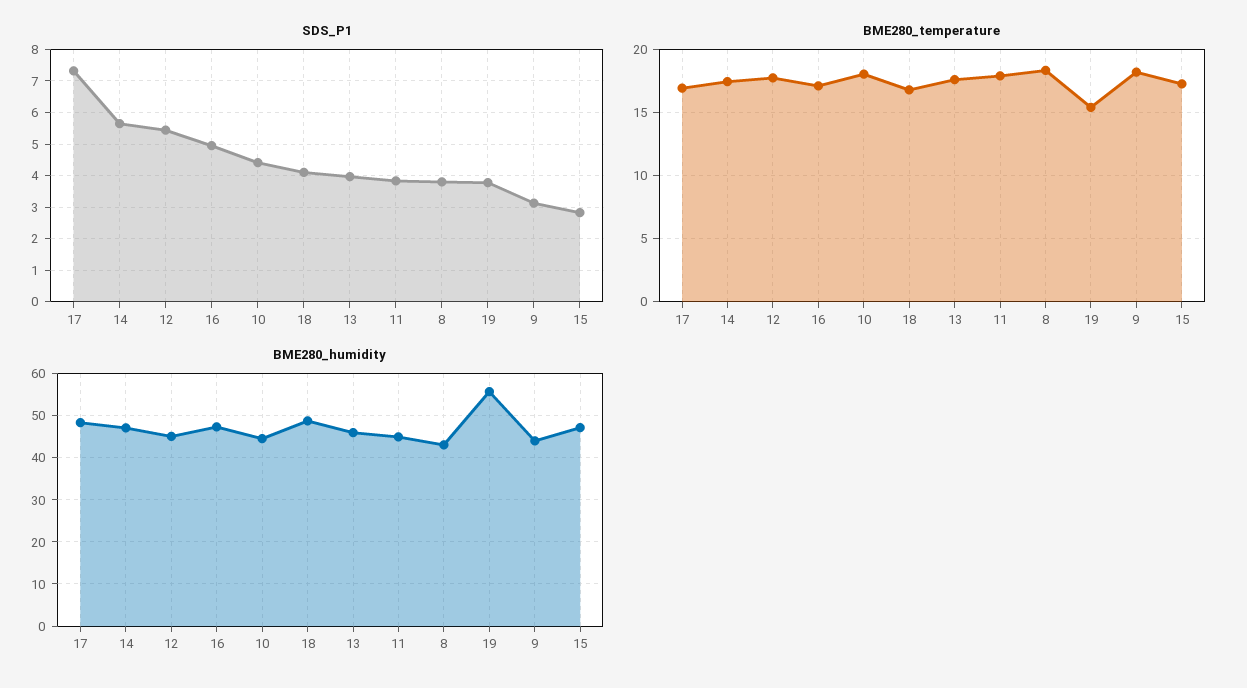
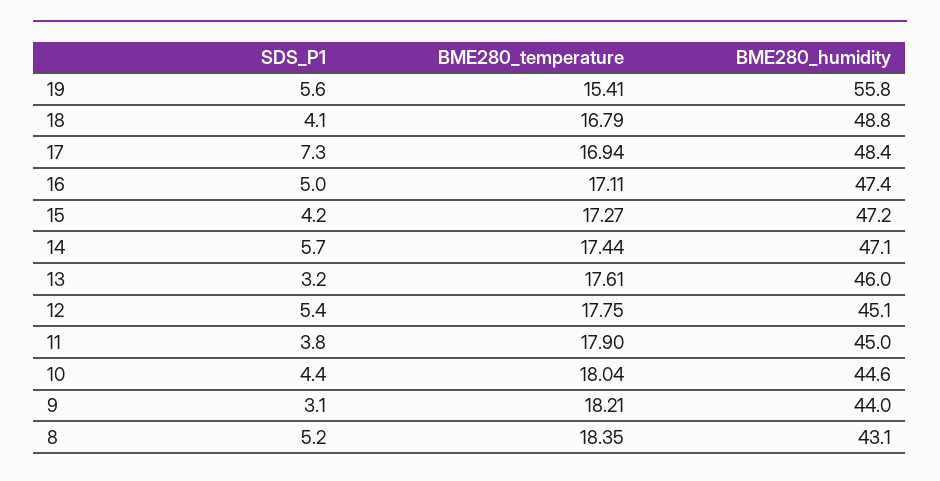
  {
    "SDS_P1": {
      "17": 7.3,
      "14": 5.7,
      "12": 5.4,
      "16": 5,
      "10": 4.4,
      "18": 4.1,
-     "13": 4,
+     "13": 3.2,
      "11": 3.8,
-     "8": 3.8,
+     "8": 5.2,
-     "19": 3.8,
+     "19": 5.6,
      "9": 3.1,
-     "15": 2.8
+     "15": 4.2
    },
    "BME280_temperature": {
      "17": 16.94,
      "14": 17.44,
      "12": 17.75,
      "16": 17.11,
      "10": 18.04,
      "18": 16.79,
      "13": 17.61,
      "11": 17.9,
      "8": 18.35,
      "19": 15.41,
      "9": 18.21,
      "15": 17.27
    },
    "BME280_humidity": {
      "17": 48.4,
      "14": 47.1,
      "12": 45.1,
      "16": 47.4,
      "10": 44.6,
      "18": 48.8,
      "13": 46,
      "11": 45,
      "8": 43.1,
      "19": 55.8,
      "9": 44,
      "15": 47.2
    }
  }

